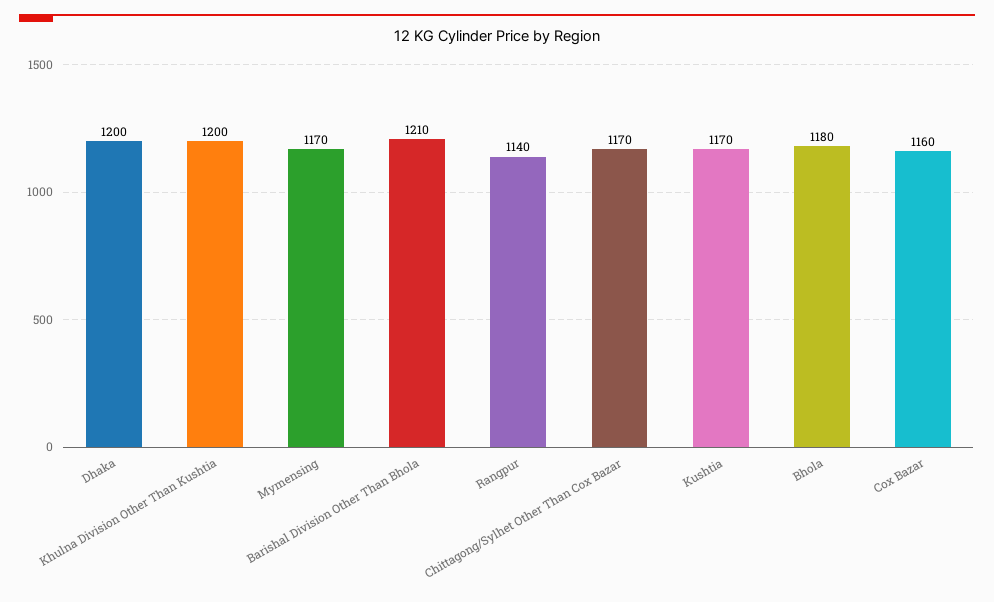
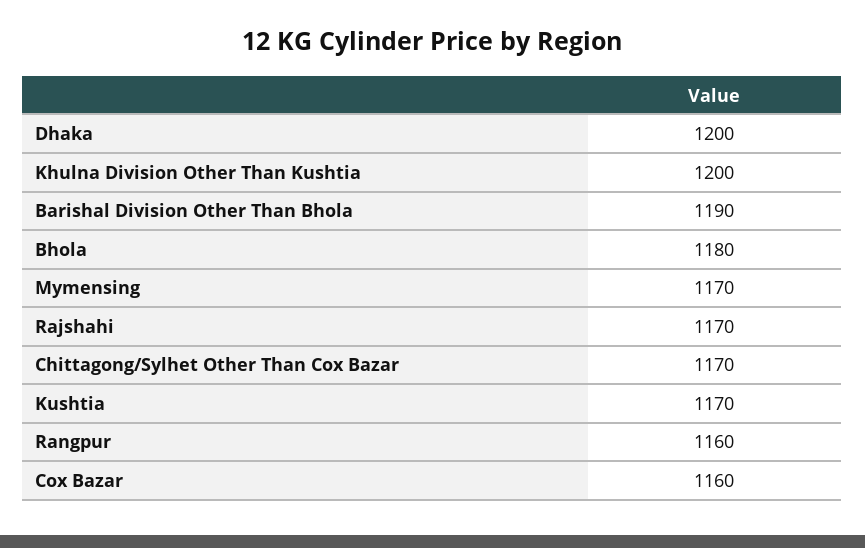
  {
    "Dhaka": 1200,
    "Khulna Division Other Than Kushtia": 1200,
    "Mymensing": 1170,
-   "Barishal Division Other Than Bhola": 1210,
+   "Barishal Division Other Than Bhola": 1190,
-   "Rangpur": 1140,
+   "Rangpur": 1160,
    "Chittagong/Sylhet Other Than Cox Bazar": 1170,
    "Kushtia": 1170,
    "Bhola": 1180,
-   "Cox Bazar": 1160
+   "Cox Bazar": 1160,
+   "Rajshahi": 1170
  }

